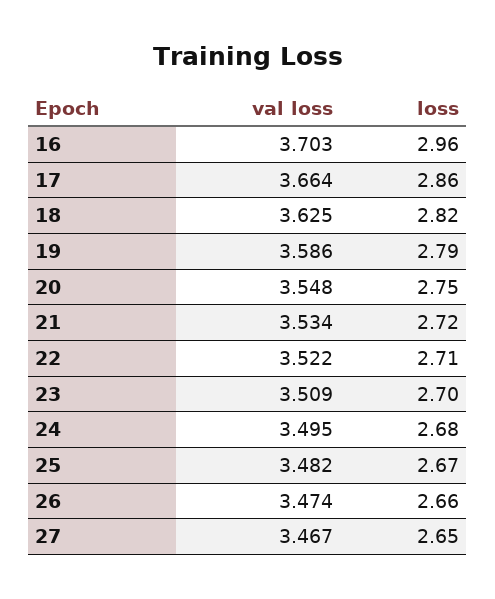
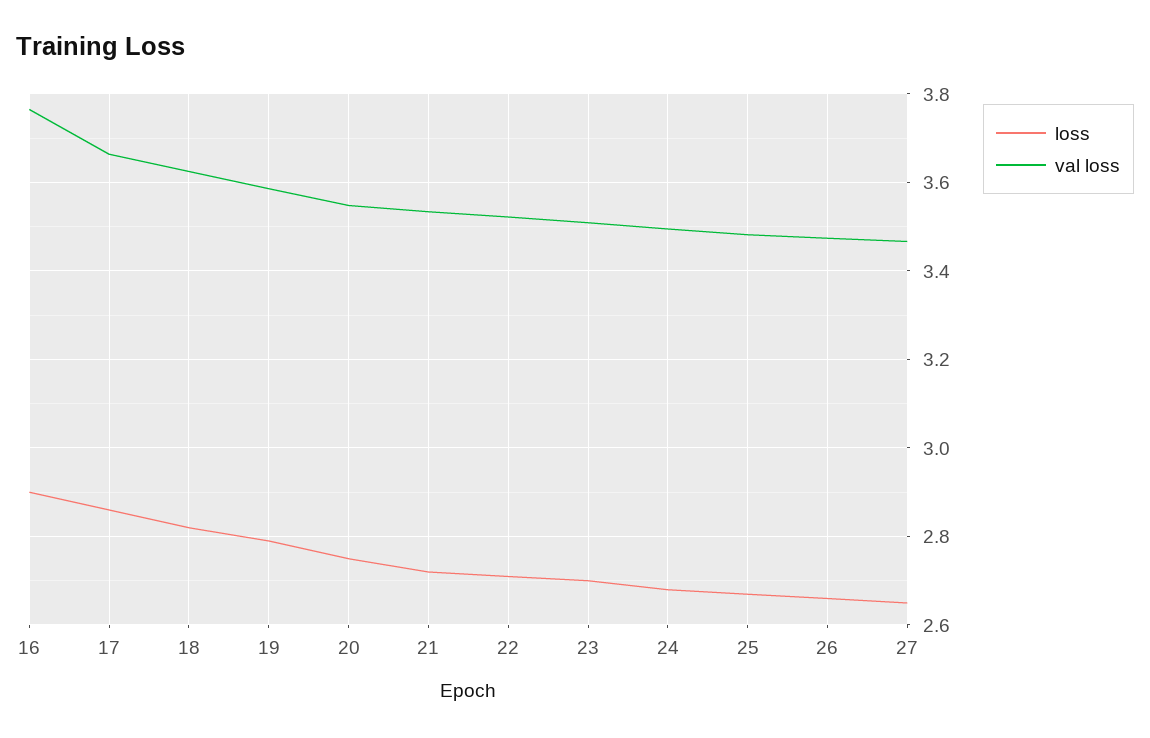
  {
    "val loss": {
-     "16": 3.703,
+     "16": 3.76,
      "17": 3.664,
      "18": 3.625,
      "19": 3.586,
      "20": 3.548,
      "21": 3.534,
      "22": 3.522,
      "23": 3.509,
      "24": 3.495,
      "25": 3.482,
      "26": 3.474,
      "27": 3.467
    },
    "loss": {
-     "16": 2.96,
+     "16": 2.9,
      "17": 2.86,
      "18": 2.82,
      "19": 2.79,
      "20": 2.75,
      "21": 2.72,
      "22": 2.71,
      "23": 2.7,
      "24": 2.68,
      "25": 2.67,
      "26": 2.66,
      "27": 2.65
    }
  }

